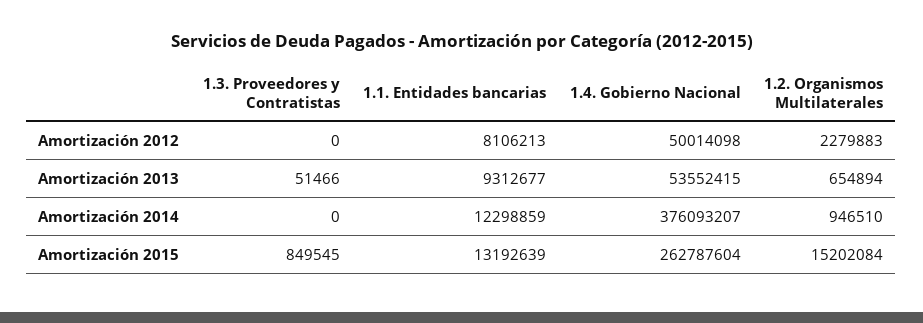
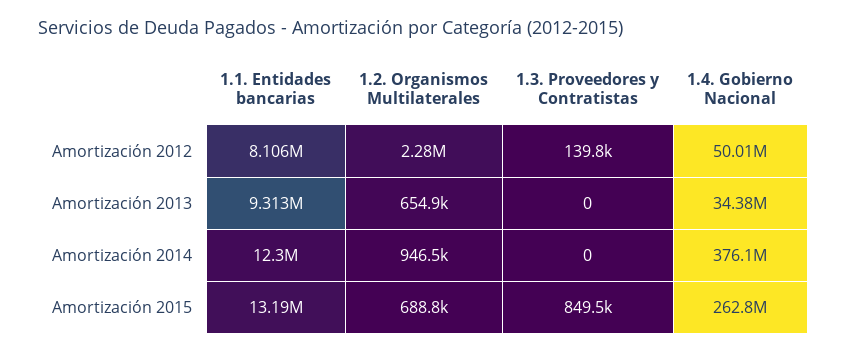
  {
    "1.3. Proveedores y Contratistas": {
-     "Amortización 2012": 0,
+     "Amortización 2012": 139800,
-     "Amortización 2013": 51466,
+     "Amortización 2013": 0,
      "Amortización 2014": 0,
      "Amortización 2015": 849545
    },
    "1.1. Entidades bancarias": {
      "Amortización 2012": 8106213,
      "Amortización 2013": 9312677,
      "Amortización 2014": 12298859,
      "Amortización 2015": 13192639
    },
    "1.4. Gobierno Nacional": {
      "Amortización 2012": 50014098,
-     "Amortización 2013": 53552415,
+     "Amortización 2013": 34380000,
      "Amortización 2014": 376093207,
      "Amortización 2015": 262787604
    },
    "1.2. Organismos Multilaterales": {
      "Amortización 2012": 2279883,
      "Amortización 2013": 654894,
      "Amortización 2014": 946510,
-     "Amortización 2015": 15202084
+     "Amortización 2015": 688800
    }
  }

